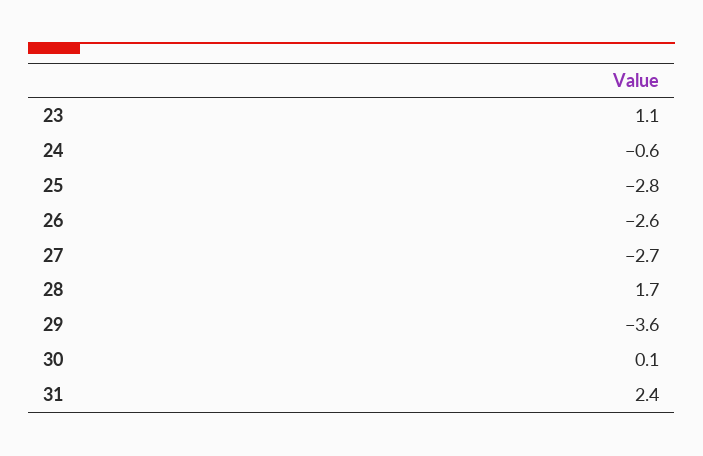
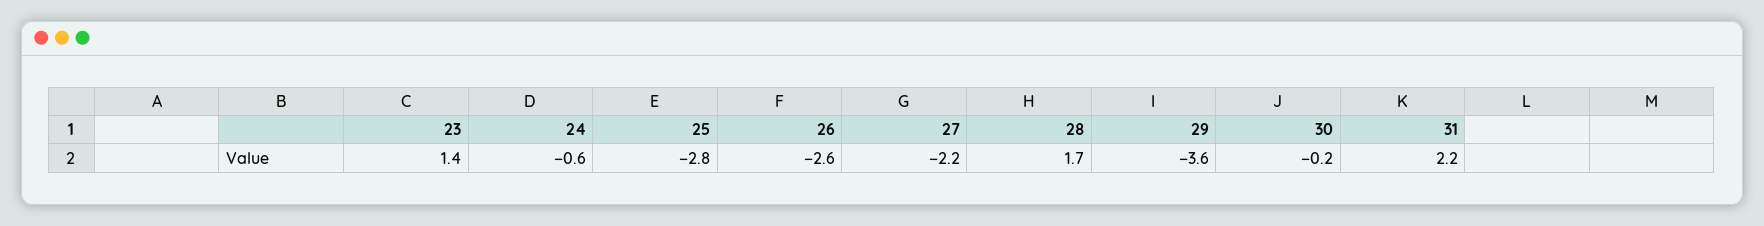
  {
-   "23": 1.1,
+   "23": 1.4,
    "24": -0.6,
    "25": -2.8,
    "26": -2.6,
-   "27": -2.7,
+   "27": -2.2,
    "28": 1.7,
    "29": -3.6,
-   "30": 0.1,
+   "30": -0.2,
-   "31": 2.4
+   "31": 2.2
  }

